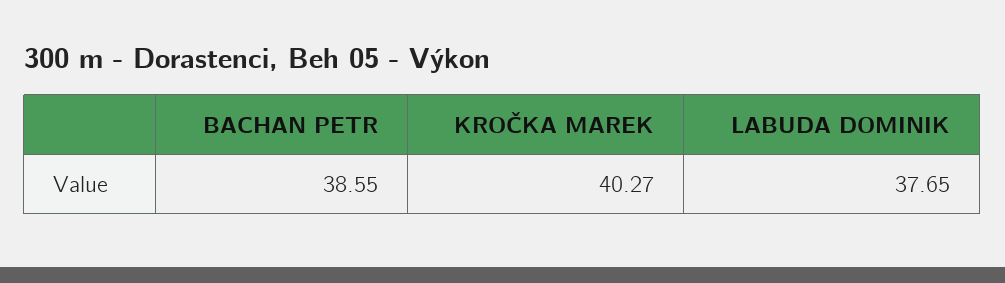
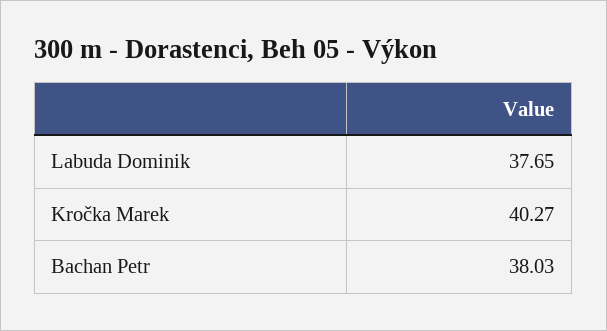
  {
-   "BACHAN PETR": 38.55,
+   "BACHAN PETR": 38.03,
    "KROČKA MAREK": 40.27,
    "LABUDA DOMINIK": 37.65
  }

